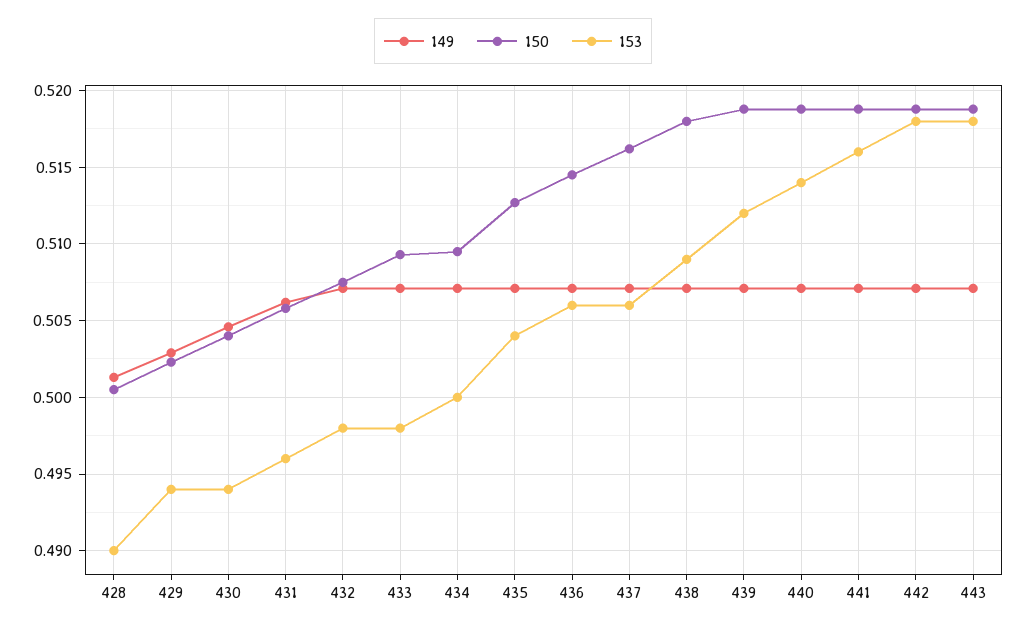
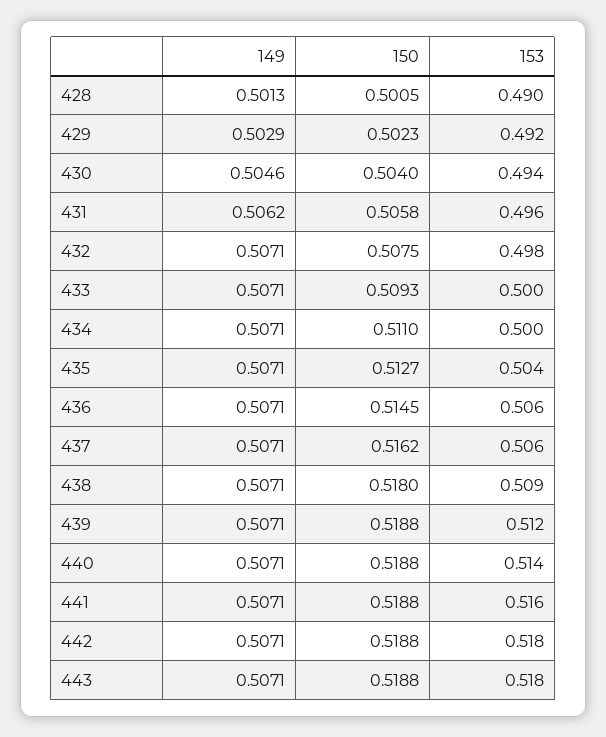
  {
    "149": {
      "428": 0.5013,
      "429": 0.5029,
      "430": 0.5046,
      "431": 0.5062,
      "432": 0.5071,
      "433": 0.5071,
      "434": 0.5071,
      "435": 0.5071,
      "436": 0.5071,
      "437": 0.5071,
      "438": 0.5071,
      "439": 0.5071,
      "440": 0.5071,
      "441": 0.5071,
      "442": 0.5071,
      "443": 0.5071
    },
    "150": {
      "428": 0.5005,
      "429": 0.5023,
      "430": 0.504,
      "431": 0.5058,
      "432": 0.5075,
      "433": 0.5093,
-     "434": 0.5095,
+     "434": 0.511,
      "435": 0.5127,
      "436": 0.5145,
      "437": 0.5162,
      "438": 0.518,
      "439": 0.5188,
      "440": 0.5188,
      "441": 0.5188,
      "442": 0.5188,
      "443": 0.5188
    },
    "153": {
      "428": 0.49,
-     "429": 0.494,
+     "429": 0.492,
      "430": 0.494,
      "431": 0.496,
      "432": 0.498,
-     "433": 0.498,
+     "433": 0.5,
      "434": 0.5,
      "435": 0.504,
      "436": 0.506,
      "437": 0.506,
      "438": 0.509,
      "439": 0.512,
      "440": 0.514,
      "441": 0.516,
      "442": 0.518,
      "443": 0.518
    }
  }

